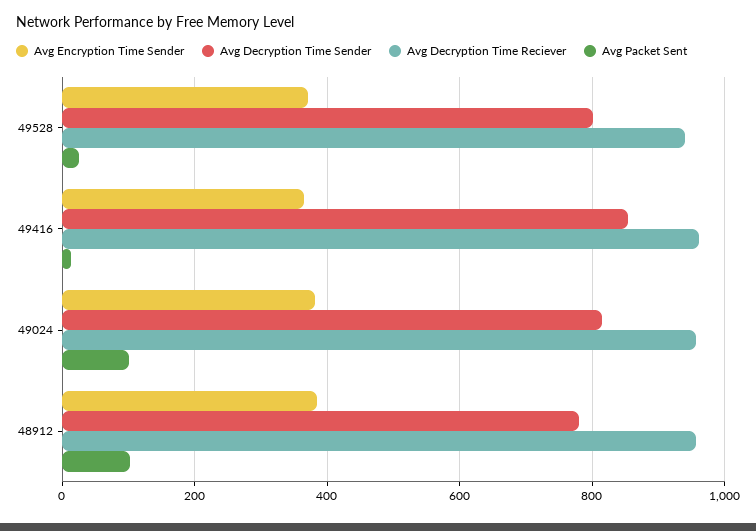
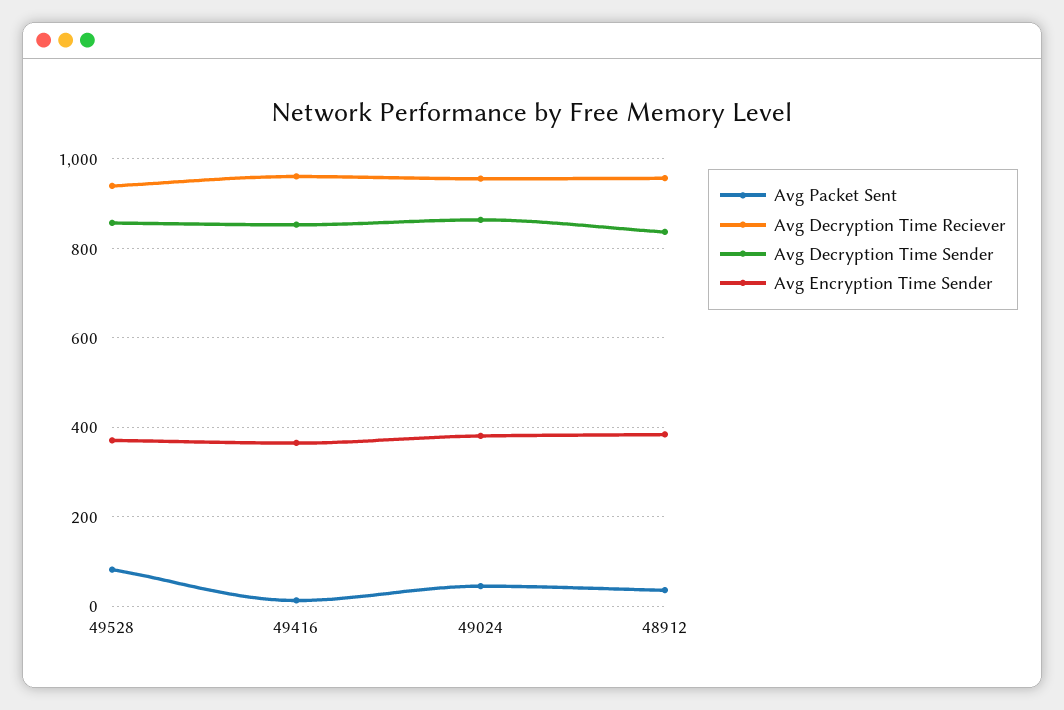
  {
    "Avg Encryption Time Sender": {
      "49528": 380,
      "49416": 360,
      "49024": 380,
      "48912": 380
    },
    "Avg Decryption Time Sender": {
-     "49528": 800,
+     "49528": 860,
      "49416": 860,
-     "49024": 820,
+     "49024": 860,
-     "48912": 780
+     "48912": 840
    },
    "Avg Decryption Time Reciever": {
      "49528": 940,
      "49416": 960,
      "49024": 960,
      "48912": 960
    },
    "Avg Packet Sent": {
-     "49528": 20,
+     "49528": 80,
      "49416": 20,
-     "49024": 100,
+     "49024": 40,
-     "48912": 100
+     "48912": 40
    }
  }

